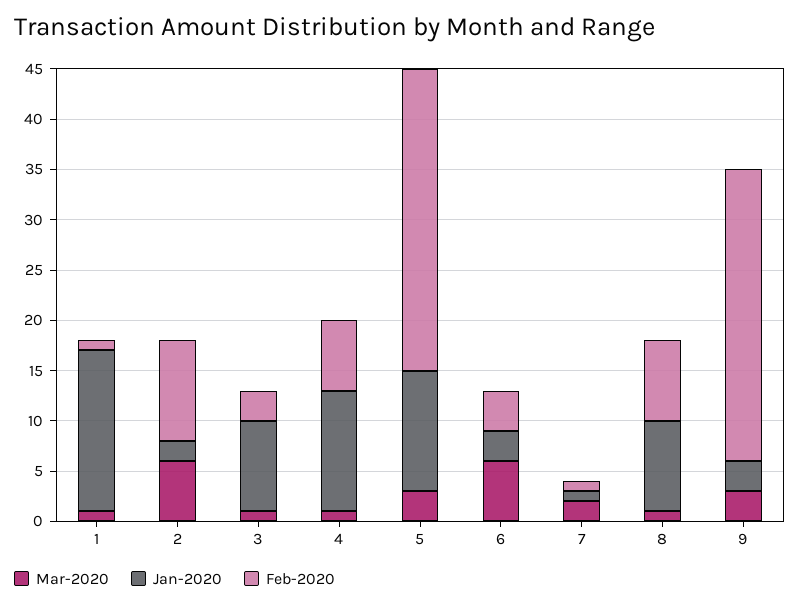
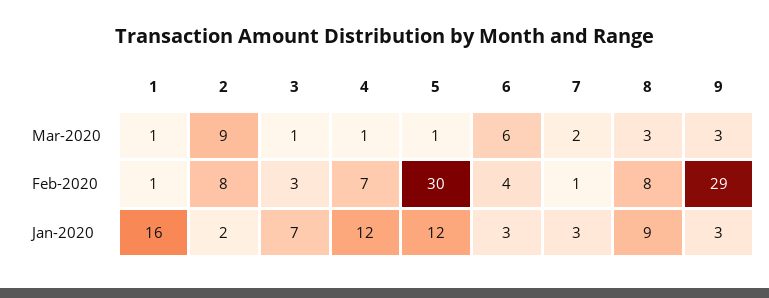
  {
    "Mar-2020": {
      "1": 1,
-     "2": 6,
+     "2": 9,
      "3": 1,
      "4": 1,
-     "5": 3,
+     "5": 1,
      "6": 6,
      "7": 2,
-     "8": 1,
+     "8": 3,
      "9": 3
    },
    "Jan-2020": {
      "1": 16,
      "2": 2,
-     "3": 9,
+     "3": 7,
      "4": 12,
      "5": 12,
      "6": 3,
-     "7": 1,
+     "7": 3,
      "8": 9,
      "9": 3
    },
    "Feb-2020": {
      "1": 1,
-     "2": 10,
+     "2": 8,
      "3": 3,
      "4": 7,
      "5": 30,
      "6": 4,
      "7": 1,
      "8": 8,
      "9": 29
    }
  }

